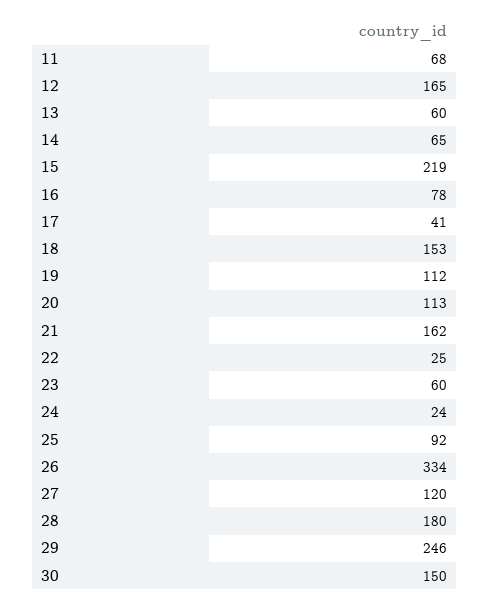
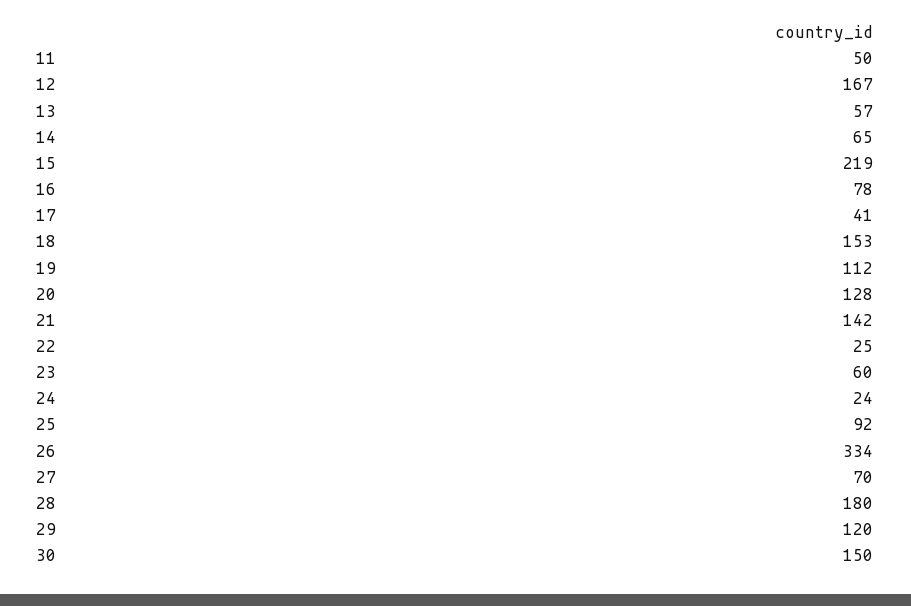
  {
-   "11": 68,
+   "11": 50,
-   "12": 165,
+   "12": 167,
-   "13": 60,
+   "13": 57,
    "14": 65,
    "15": 219,
    "16": 78,
    "17": 41,
    "18": 153,
    "19": 112,
-   "20": 113,
+   "20": 128,
-   "21": 162,
+   "21": 142,
    "22": 25,
    "23": 60,
    "24": 24,
    "25": 92,
    "26": 334,
-   "27": 120,
+   "27": 70,
    "28": 180,
-   "29": 246,
+   "29": 120,
    "30": 150
  }

